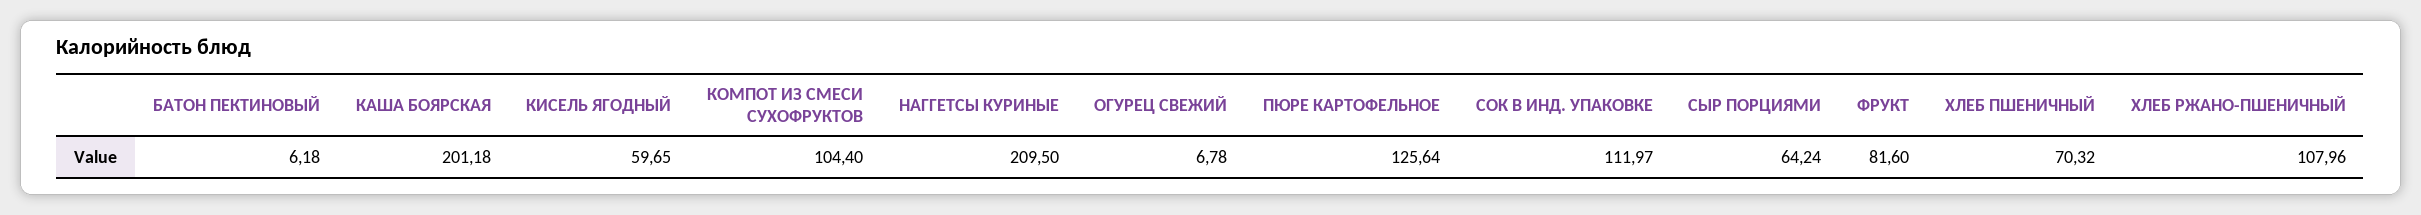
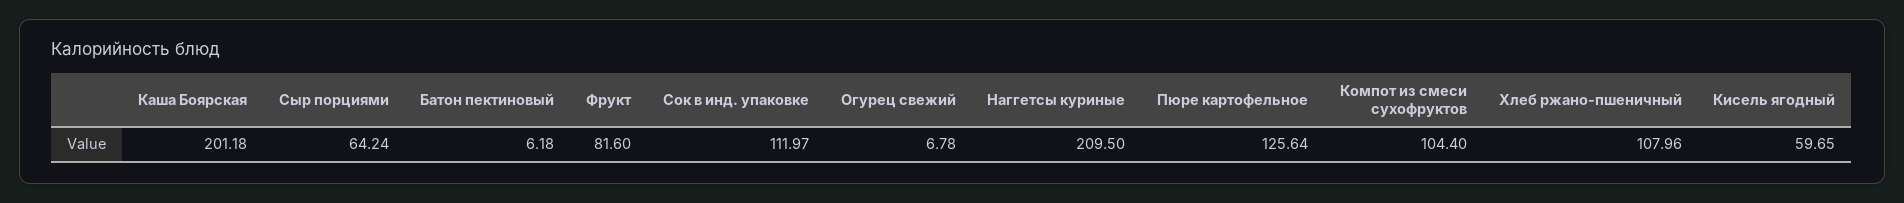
  {
    "БАТОН ПЕКТИНОВЫЙ": 6.18,
    "КАША БОЯРСКАЯ": 201.18,
    "КИСЕЛЬ ЯГОДНЫЙ": 59.65,
    "КОМПОТ ИЗ СМЕСИ СУХОФРУКТОВ": 104.4,
    "НАГГЕТСЫ КУРИНЫЕ": 209.5,
    "ОГУРЕЦ СВЕЖИЙ": 6.78,
    "ПЮРЕ КАРТОФЕЛЬНОЕ": 125.64,
    "СОК В ИНД. УПАКОВКЕ": 111.97,
    "СЫР ПОРЦИЯМИ": 64.24,
    "ФРУКТ": 81.6,
-   "ХЛЕБ ПШЕНИЧНЫЙ": 70.32,
    "ХЛЕБ РЖАНО-ПШЕНИЧНЫЙ": 107.96
  }

